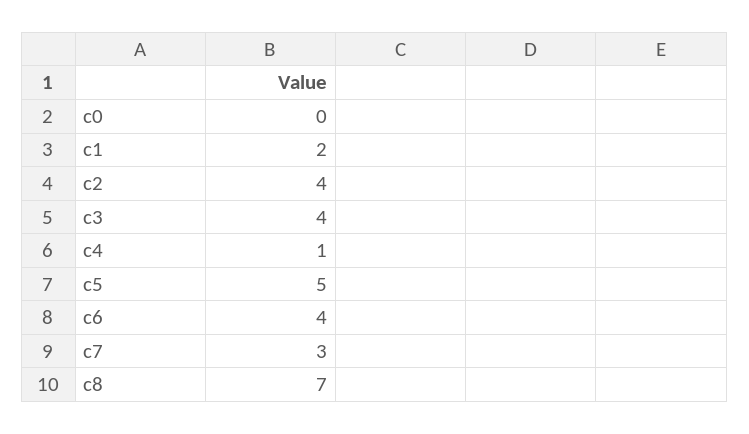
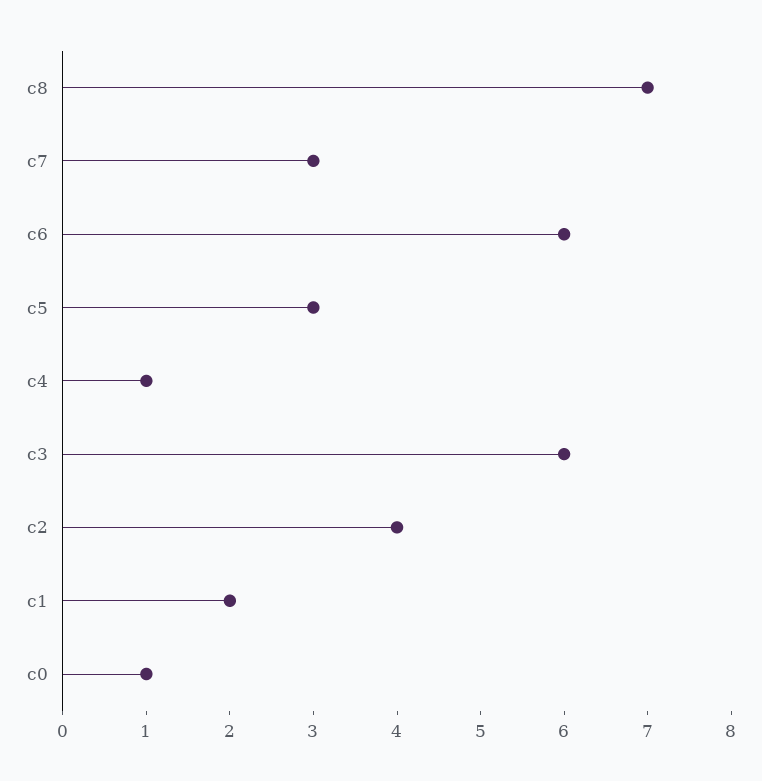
  {
-   "c0": 0,
+   "c0": 1,
    "c1": 2,
    "c2": 4,
-   "c3": 4,
+   "c3": 6,
    "c4": 1,
-   "c5": 5,
+   "c5": 3,
-   "c6": 4,
+   "c6": 6,
    "c7": 3,
    "c8": 7
  }

